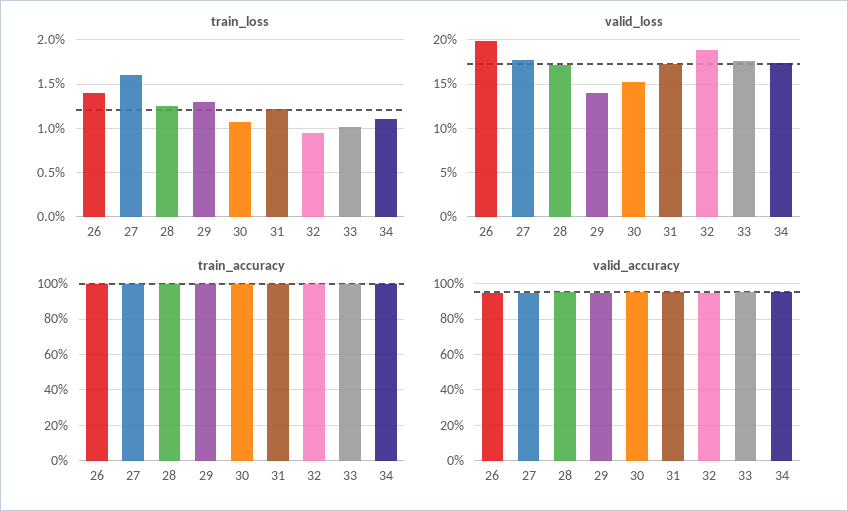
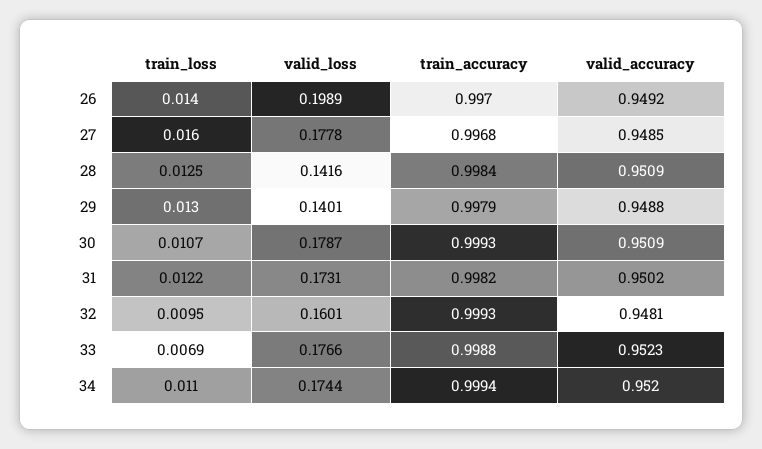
  {
    "train_loss": {
      "26": 0.014,
      "27": 0.016,
      "28": 0.0125,
      "29": 0.013,
      "30": 0.0107,
      "31": 0.0122,
      "32": 0.0095,
-     "33": 0.01,
+     "33": 0.0069,
      "34": 0.011
    },
    "valid_loss": {
      "26": 0.1989,
      "27": 0.1778,
-     "28": 0.17,
+     "28": 0.1416,
      "29": 0.1401,
-     "30": 0.15,
+     "30": 0.1787,
      "31": 0.1731,
-     "32": 0.19,
+     "32": 0.1601,
      "33": 0.1766,
      "34": 0.1744
    },
    "train_accuracy": {
      "26": 0.997,
      "27": 0.9968,
      "28": 0.9984,
      "29": 0.9979,
      "30": 0.9993,
      "31": 0.9982,
      "32": 0.9993,
      "33": 0.9988,
      "34": 0.9994
    },
    "valid_accuracy": {
      "26": 0.9492,
      "27": 0.9485,
      "28": 0.9509,
      "29": 0.9488,
      "30": 0.9509,
      "31": 0.9502,
      "32": 0.9481,
      "33": 0.9523,
      "34": 0.952
    }
  }

